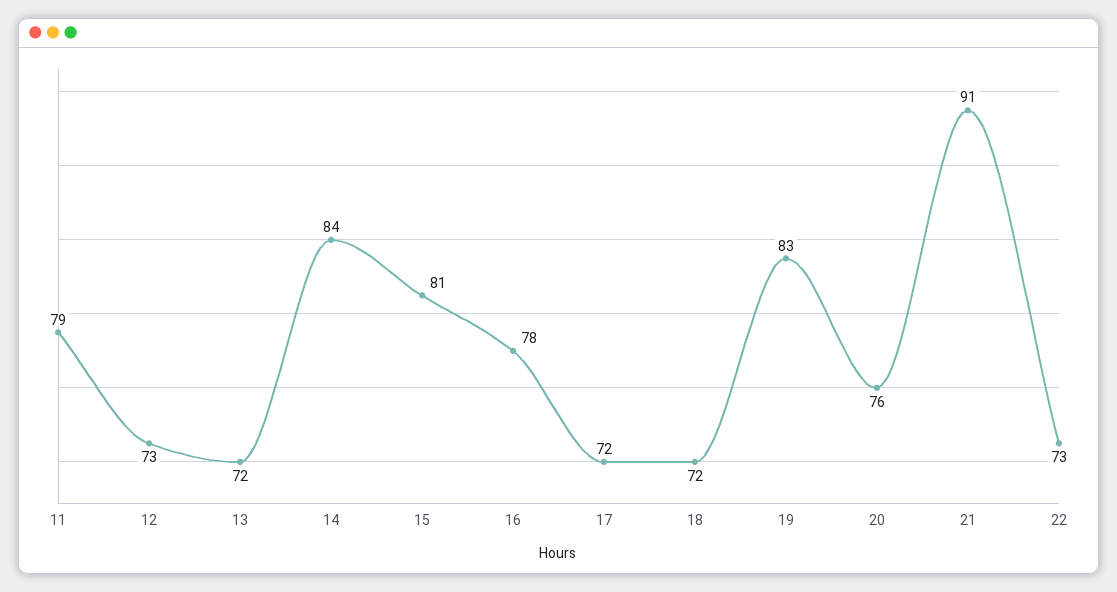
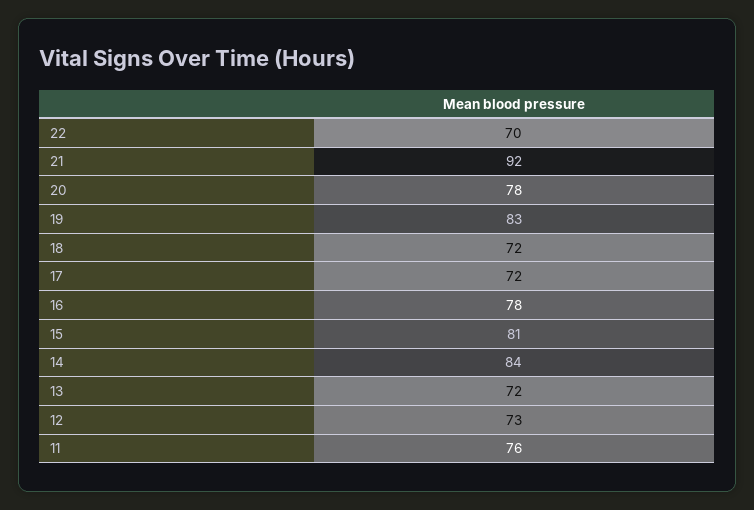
  {
-   "11": 79,
+   "11": 76,
    "12": 73,
    "13": 72,
    "14": 84,
    "15": 81,
    "16": 78,
    "17": 72,
    "18": 72,
    "19": 83,
-   "20": 76,
+   "20": 78,
-   "21": 91,
+   "21": 92,
-   "22": 73
+   "22": 70
  }

